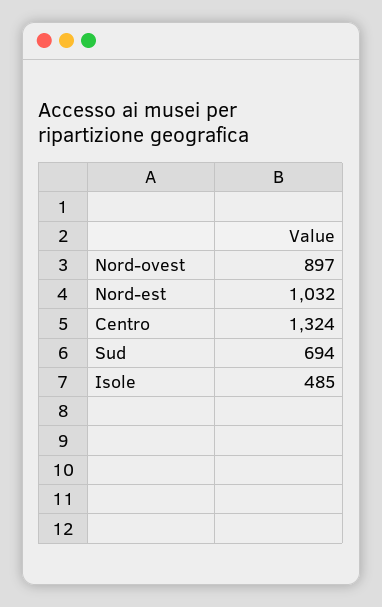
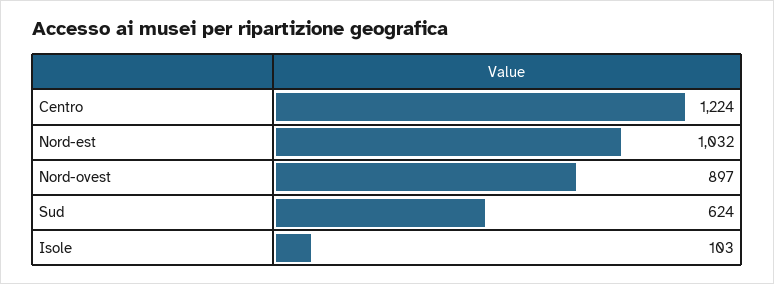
  {
    "Nord-ovest": 897,
    "Nord-est": 1032,
-   "Centro": 1324,
+   "Centro": 1224,
-   "Sud": 694,
+   "Sud": 624,
-   "Isole": 485
+   "Isole": 103
  }

